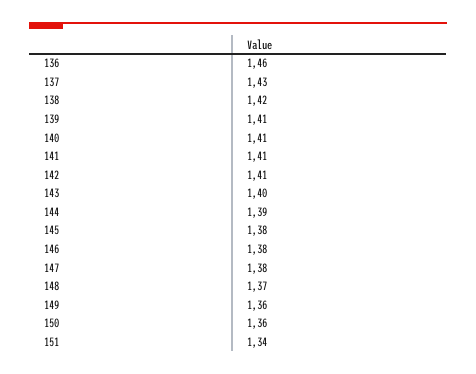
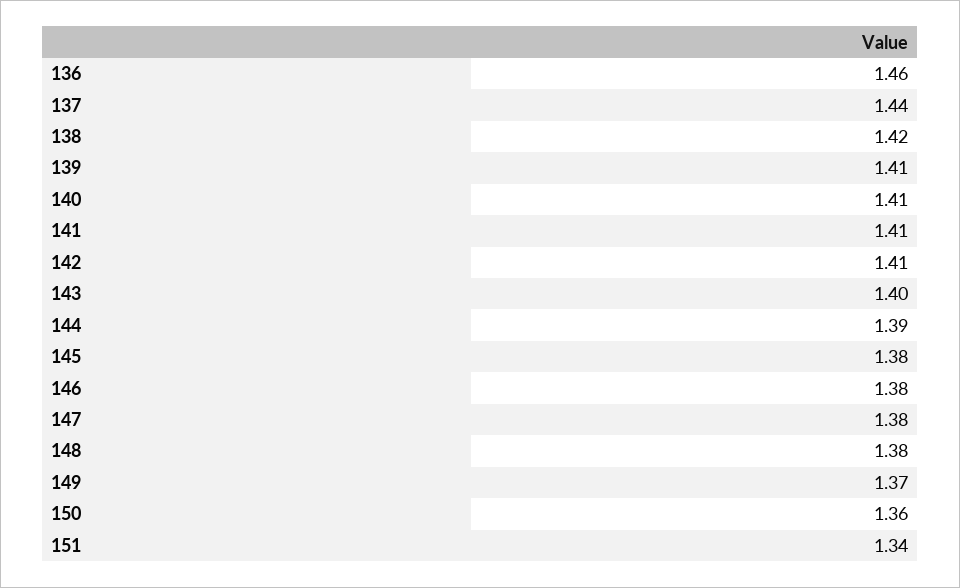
  {
    "136": 1.46,
-   "137": 1.43,
+   "137": 1.44,
    "138": 1.42,
    "139": 1.41,
    "140": 1.41,
    "141": 1.41,
    "142": 1.41,
    "143": 1.4,
    "144": 1.39,
    "145": 1.38,
    "146": 1.38,
    "147": 1.38,
-   "148": 1.37,
+   "148": 1.38,
-   "149": 1.36,
+   "149": 1.37,
    "150": 1.36,
    "151": 1.34
  }

